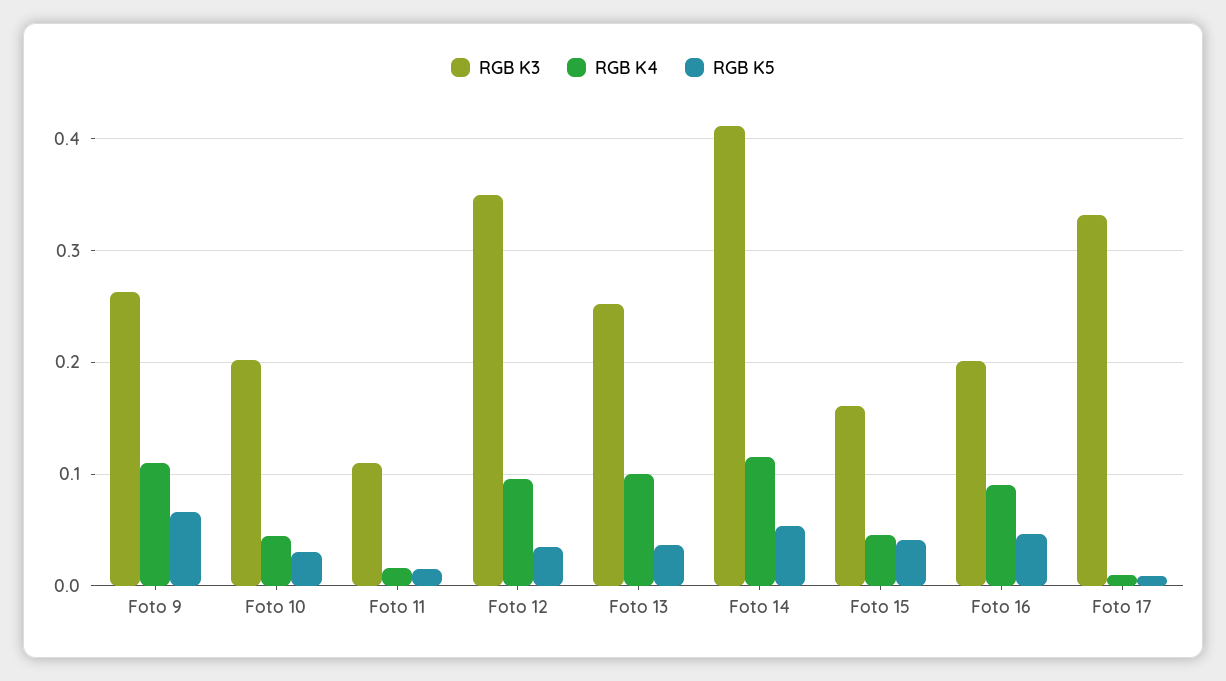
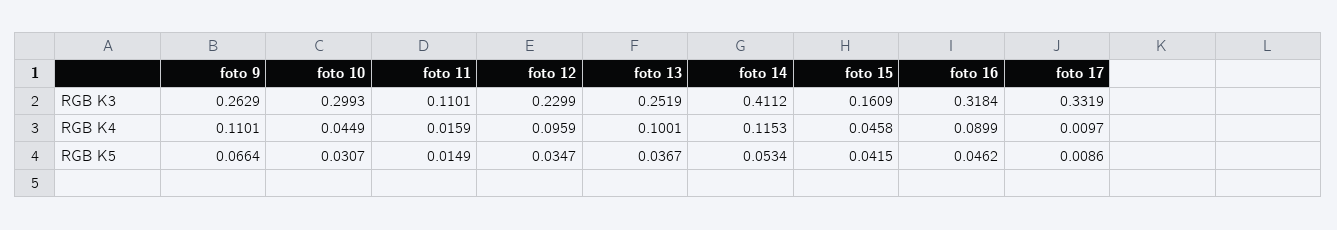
  {
    "RGB K3": {
      "Foto 9": 0.2629,
-     "Foto 10": 0.2,
+     "Foto 10": 0.2993,
      "Foto 11": 0.1101,
-     "Foto 12": 0.35,
+     "Foto 12": 0.2299,
      "Foto 13": 0.2519,
      "Foto 14": 0.4112,
      "Foto 15": 0.1609,
-     "Foto 16": 0.2,
+     "Foto 16": 0.3184,
      "Foto 17": 0.3319
    },
    "RGB K4": {
      "Foto 9": 0.1101,
      "Foto 10": 0.0449,
      "Foto 11": 0.0159,
      "Foto 12": 0.0959,
      "Foto 13": 0.1001,
      "Foto 14": 0.1153,
      "Foto 15": 0.0458,
      "Foto 16": 0.0899,
      "Foto 17": 0.0097
    },
    "RGB K5": {
      "Foto 9": 0.0664,
      "Foto 10": 0.0307,
      "Foto 11": 0.0149,
      "Foto 12": 0.0347,
      "Foto 13": 0.0367,
      "Foto 14": 0.0534,
      "Foto 15": 0.0415,
      "Foto 16": 0.0462,
      "Foto 17": 0.0086
    }
  }

